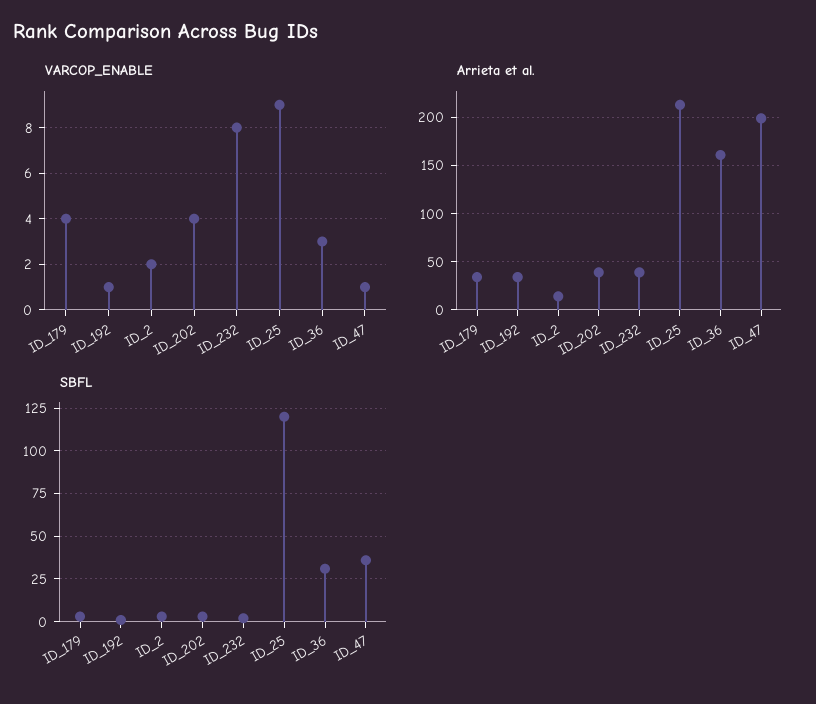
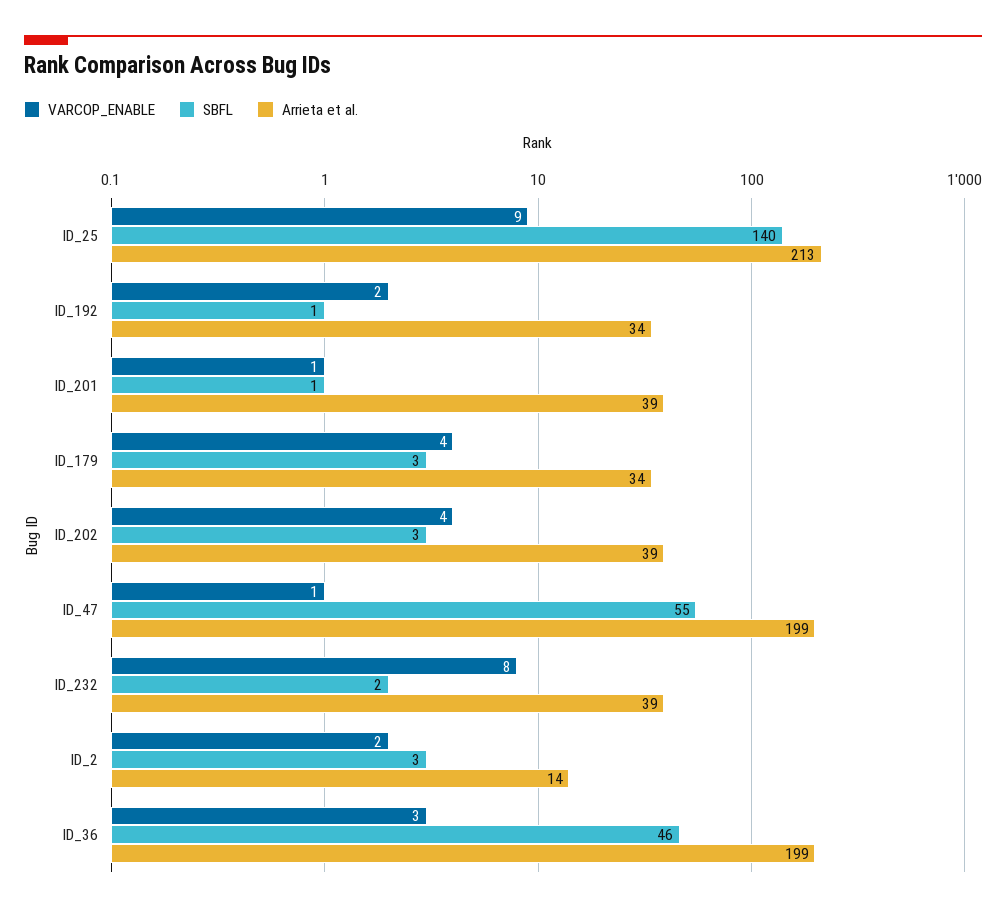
  {
    "VARCOP_ENABLE": {
      "ID_179": 4,
-     "ID_192": 1,
+     "ID_192": 2,
      "ID_2": 2,
      "ID_202": 4,
      "ID_232": 8,
      "ID_25": 9,
      "ID_36": 3,
-     "ID_47": 1
+     "ID_47": 1,
+     "ID_201": 1
    },
    "Arrieta et al.": {
      "ID_179": 34,
      "ID_192": 34,
      "ID_2": 14,
      "ID_202": 39,
      "ID_232": 39,
      "ID_25": 213,
-     "ID_36": 160,
+     "ID_36": 199,
-     "ID_47": 199
+     "ID_47": 199,
+     "ID_201": 39
    },
    "SBFL": {
      "ID_179": 3,
      "ID_192": 1,
      "ID_2": 3,
      "ID_202": 3,
      "ID_232": 2,
-     "ID_25": 120,
+     "ID_25": 140,
-     "ID_36": 30,
+     "ID_36": 46,
-     "ID_47": 35
+     "ID_47": 55,
+     "ID_201": 1
    }
  }

